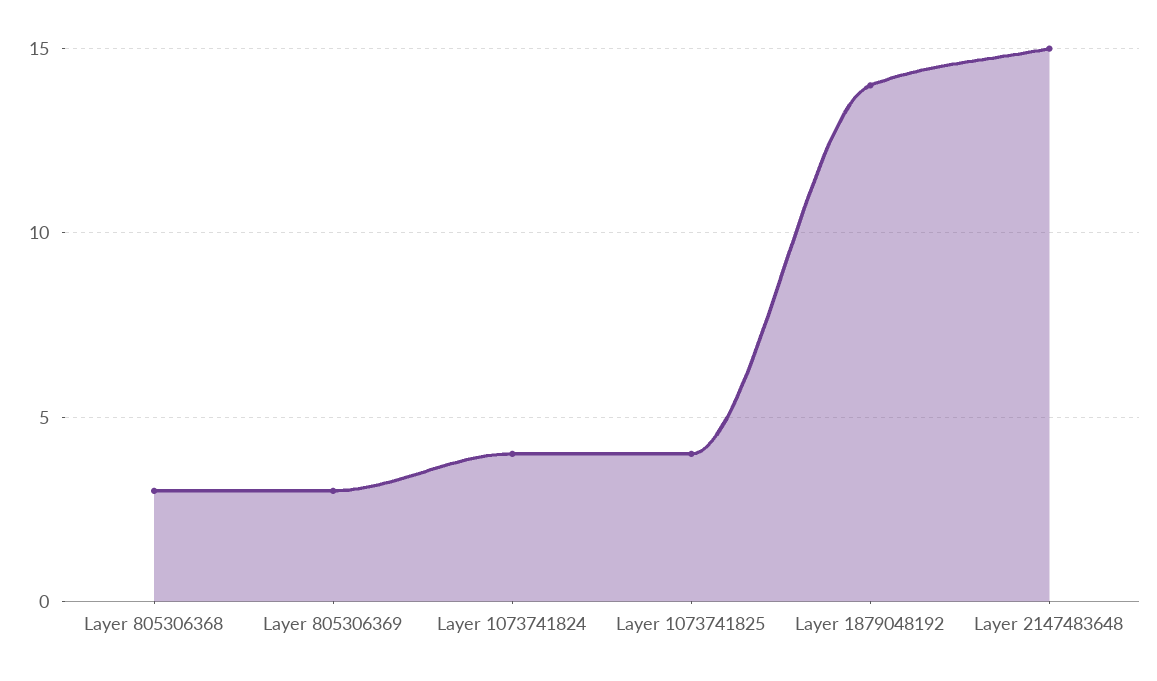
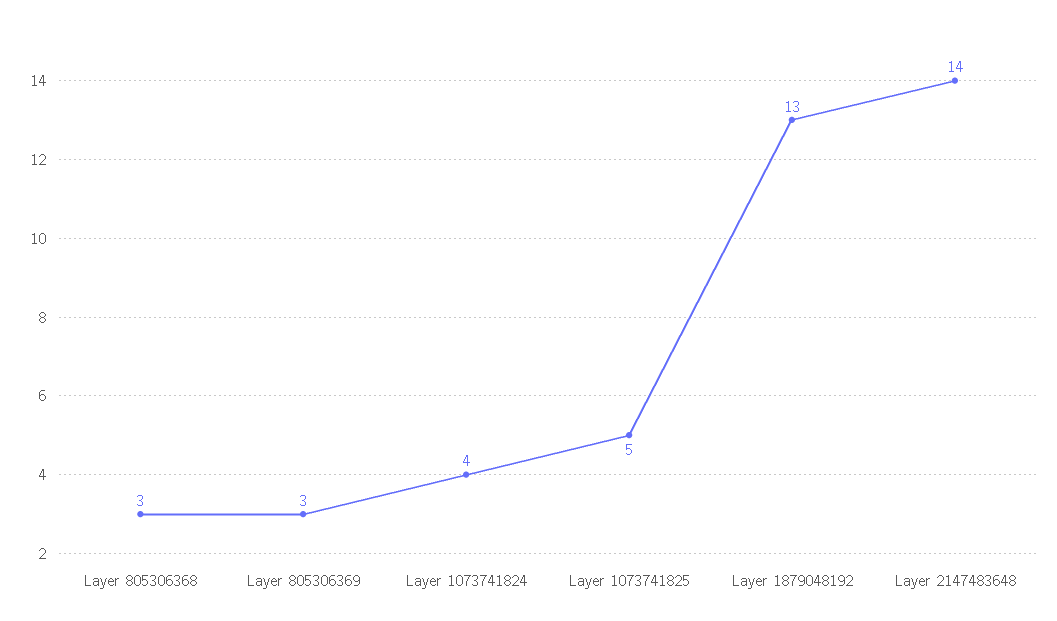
  {
    "Layer 805306368": 3,
    "Layer 805306369": 3,
    "Layer 1073741824": 4,
-   "Layer 1073741825": 4,
+   "Layer 1073741825": 5,
-   "Layer 1879048192": 14,
+   "Layer 1879048192": 13,
-   "Layer 2147483648": 15
+   "Layer 2147483648": 14
  }

